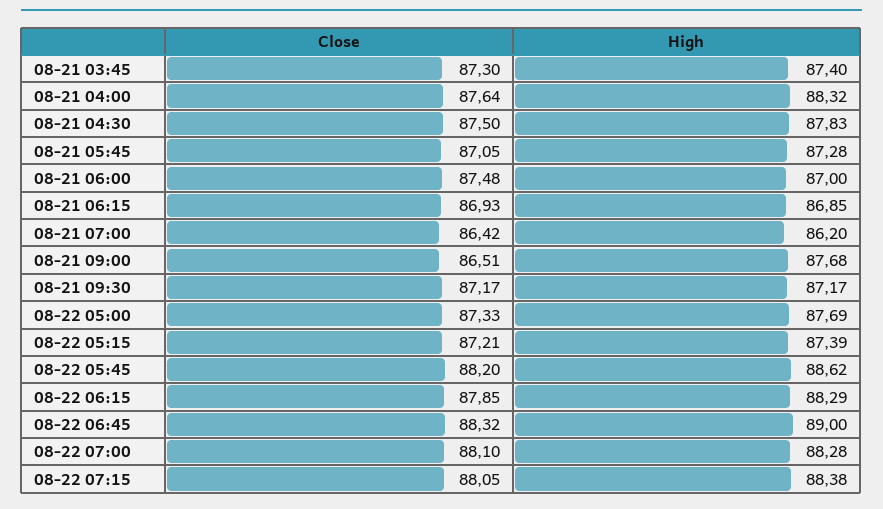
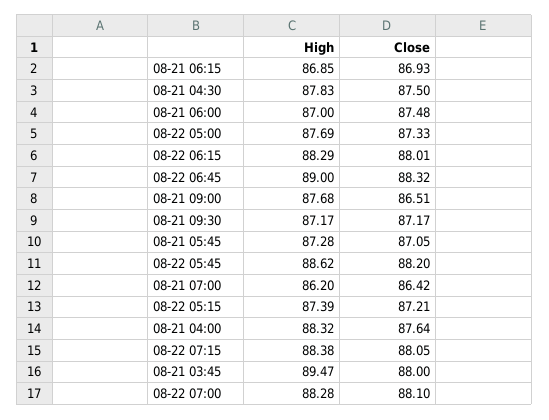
  {
    "Close": {
-     "08-21 03:45": 87.3,
+     "08-21 03:45": 88,
      "08-21 04:00": 87.64,
      "08-21 04:30": 87.5,
      "08-21 05:45": 87.05,
      "08-21 06:00": 87.48,
      "08-21 06:15": 86.93,
      "08-21 07:00": 86.42,
      "08-21 09:00": 86.51,
      "08-21 09:30": 87.17,
      "08-22 05:00": 87.33,
      "08-22 05:15": 87.21,
      "08-22 05:45": 88.2,
-     "08-22 06:15": 87.85,
+     "08-22 06:15": 88.01,
      "08-22 06:45": 88.32,
      "08-22 07:00": 88.1,
      "08-22 07:15": 88.05
    },
    "High": {
-     "08-21 03:45": 87.4,
+     "08-21 03:45": 89.47,
      "08-21 04:00": 88.32,
      "08-21 04:30": 87.83,
      "08-21 05:45": 87.28,
      "08-21 06:00": 87,
      "08-21 06:15": 86.85,
      "08-21 07:00": 86.2,
      "08-21 09:00": 87.68,
      "08-21 09:30": 87.17,
      "08-22 05:00": 87.69,
      "08-22 05:15": 87.39,
      "08-22 05:45": 88.62,
      "08-22 06:15": 88.29,
      "08-22 06:45": 89,
      "08-22 07:00": 88.28,
      "08-22 07:15": 88.38
    }
  }

